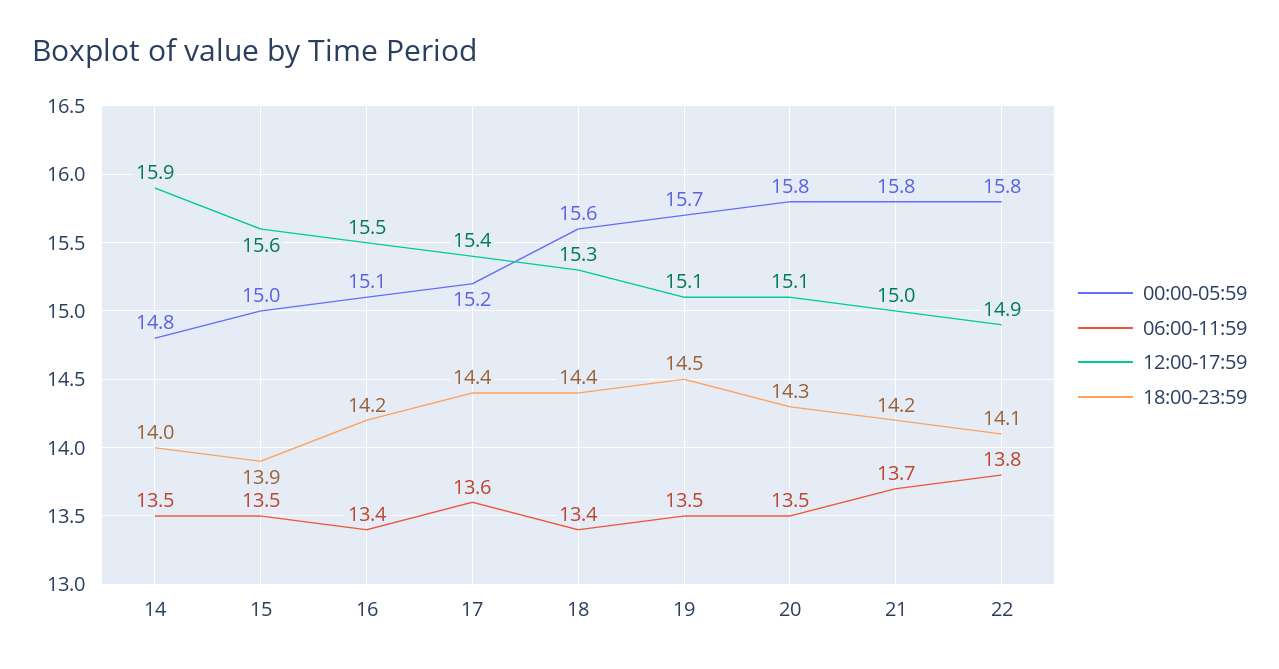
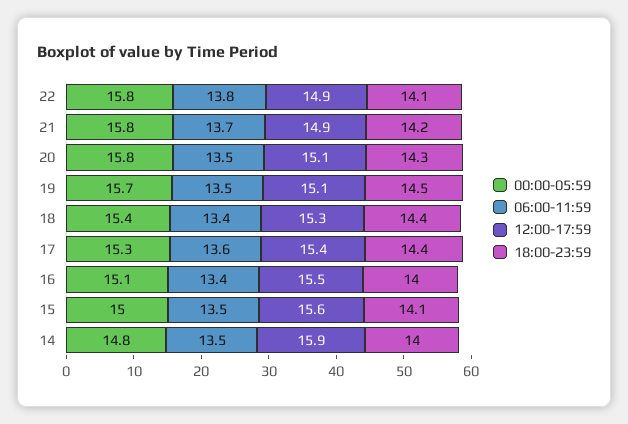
  {
    "00:00-05:59": {
      "14": 14.8,
      "15": 15,
      "16": 15.1,
-     "17": 15.2,
+     "17": 15.3,
-     "18": 15.6,
+     "18": 15.4,
      "19": 15.7,
      "20": 15.8,
      "21": 15.8,
      "22": 15.8
    },
    "06:00-11:59": {
      "14": 13.5,
      "15": 13.5,
      "16": 13.4,
      "17": 13.6,
      "18": 13.4,
      "19": 13.5,
      "20": 13.5,
      "21": 13.7,
      "22": 13.8
    },
    "12:00-17:59": {
      "14": 15.9,
      "15": 15.6,
      "16": 15.5,
      "17": 15.4,
      "18": 15.3,
      "19": 15.1,
      "20": 15.1,
-     "21": 15,
+     "21": 14.9,
      "22": 14.9
    },
    "18:00-23:59": {
      "14": 14,
-     "15": 13.9,
+     "15": 14.1,
-     "16": 14.2,
+     "16": 14,
      "17": 14.4,
      "18": 14.4,
      "19": 14.5,
      "20": 14.3,
      "21": 14.2,
      "22": 14.1
    }
  }

